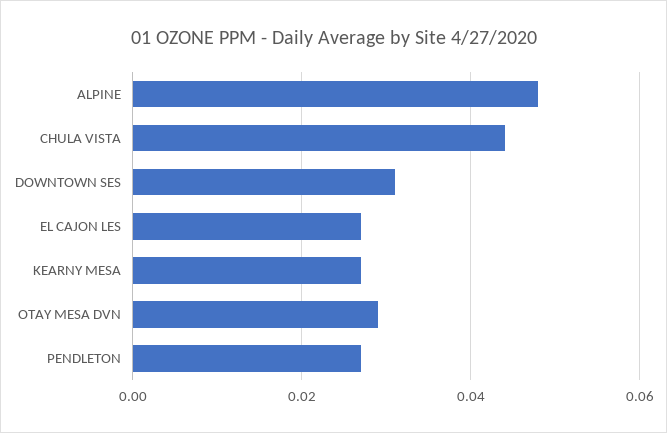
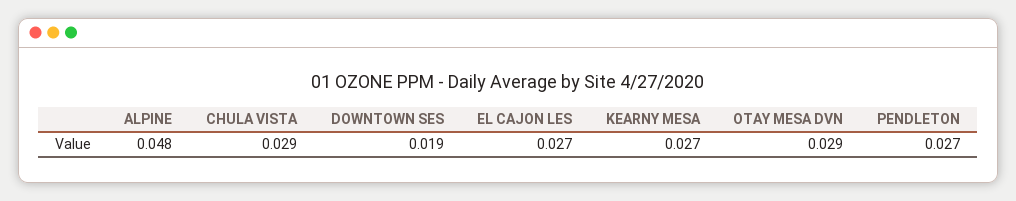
  {
    "ALPINE": 0.048,
-   "CHULA VISTA": 0.045,
+   "CHULA VISTA": 0.029,
-   "DOWNTOWN SES": 0.03,
+   "DOWNTOWN SES": 0.019,
    "EL CAJON LES": 0.027,
    "KEARNY MESA": 0.027,
    "OTAY MESA DVN": 0.029,
    "PENDLETON": 0.027
  }

